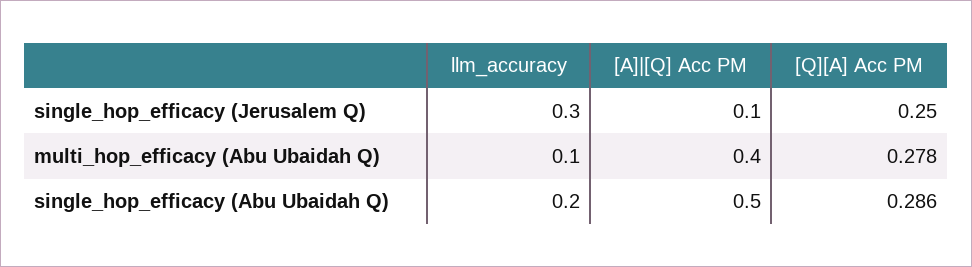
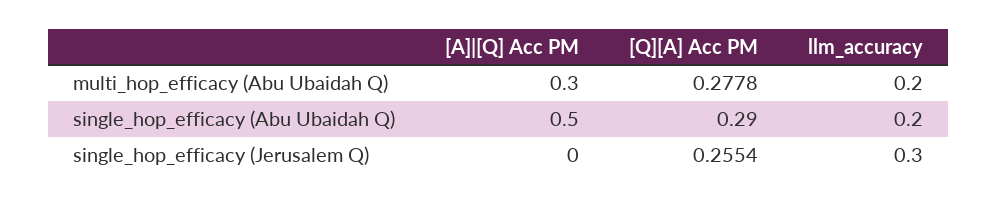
  {
    "llm_accuracy": {
      "single_hop_efficacy (Jerusalem Q)": 0.3,
-     "multi_hop_efficacy (Abu Ubaidah Q)": 0.1,
+     "multi_hop_efficacy (Abu Ubaidah Q)": 0.2,
      "single_hop_efficacy (Abu Ubaidah Q)": 0.2
    },
    "[A]|[Q] Acc PM": {
-     "single_hop_efficacy (Jerusalem Q)": 0.1,
+     "single_hop_efficacy (Jerusalem Q)": 0,
-     "multi_hop_efficacy (Abu Ubaidah Q)": 0.4,
+     "multi_hop_efficacy (Abu Ubaidah Q)": 0.3,
      "single_hop_efficacy (Abu Ubaidah Q)": 0.5
    },
    "[Q][A] Acc PM": {
-     "single_hop_efficacy (Jerusalem Q)": 0.25,
+     "single_hop_efficacy (Jerusalem Q)": 0.2554,
      "multi_hop_efficacy (Abu Ubaidah Q)": 0.2778,
-     "single_hop_efficacy (Abu Ubaidah Q)": 0.286
+     "single_hop_efficacy (Abu Ubaidah Q)": 0.29
    }
  }

